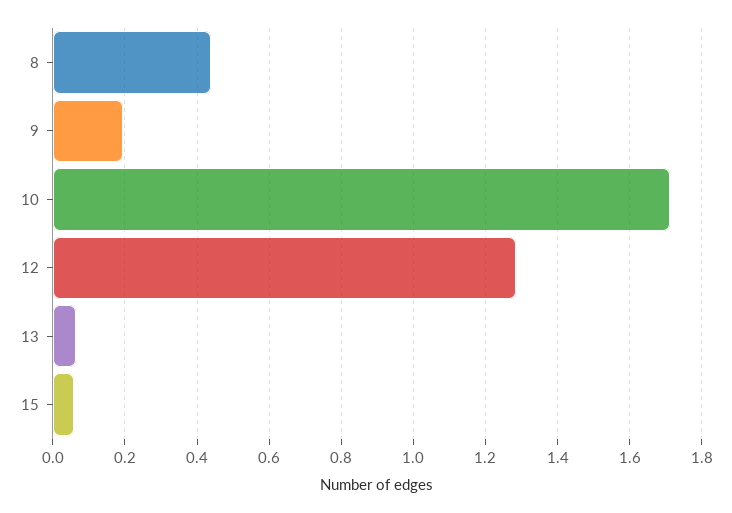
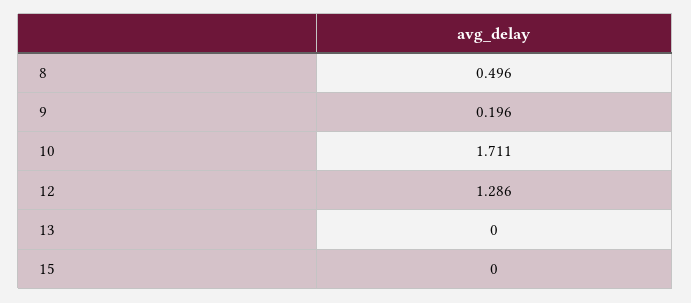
  {
-   "8": 0.44,
+   "8": 0.496,
    "9": 0.196,
    "10": 1.711,
    "12": 1.286,
-   "13": 0.06,
+   "13": 0,
-   "15": 0.06
+   "15": 0
  }

